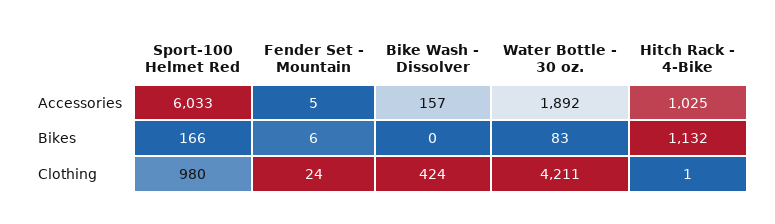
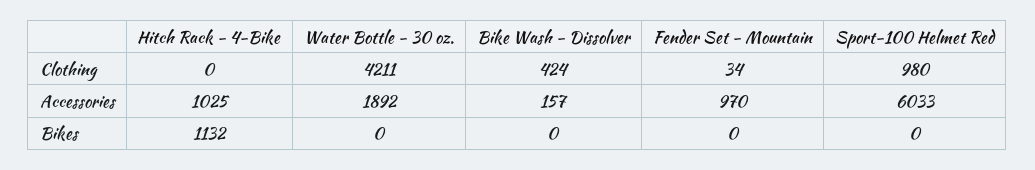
  {
    "Sport-100 Helmet Red": {
      "Accessories": 6033,
-     "Bikes": 166,
+     "Bikes": 0,
      "Clothing": 980
    },
    "Fender Set - Mountain": {
-     "Accessories": 5,
+     "Accessories": 970,
-     "Bikes": 6,
+     "Bikes": 0,
-     "Clothing": 24
+     "Clothing": 34
    },
    "Bike Wash - Dissolver": {
      "Accessories": 157,
      "Bikes": 0,
      "Clothing": 424
    },
    "Water Bottle - 30 oz.": {
      "Accessories": 1892,
-     "Bikes": 83,
+     "Bikes": 0,
      "Clothing": 4211
    },
    "Hitch Rack - 4-Bike": {
      "Accessories": 1025,
      "Bikes": 1132,
-     "Clothing": 1
+     "Clothing": 0
    }
  }

